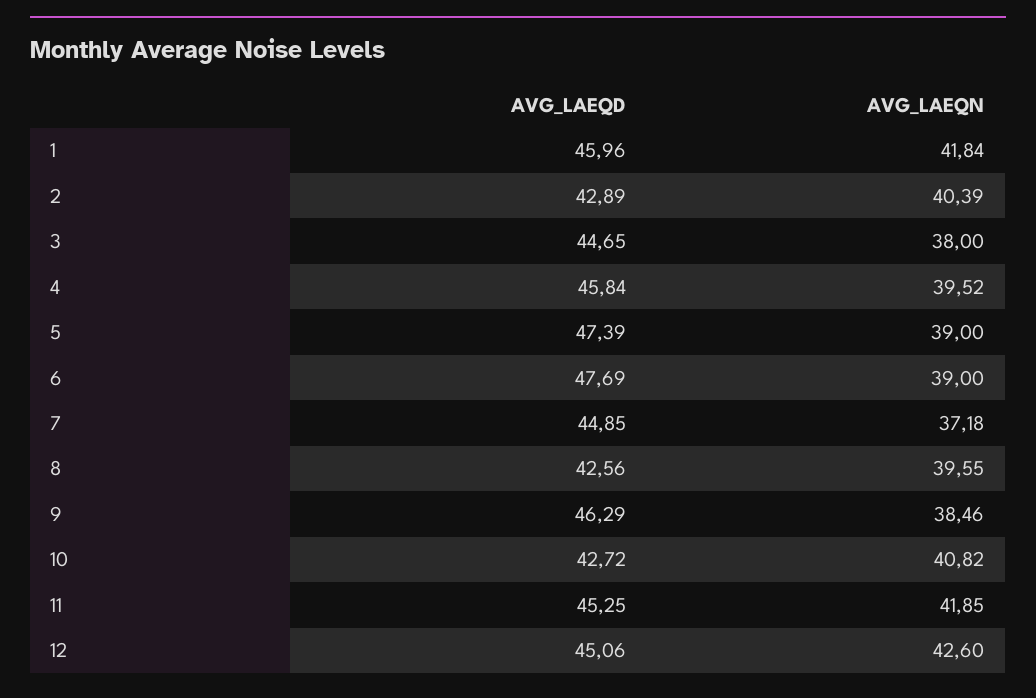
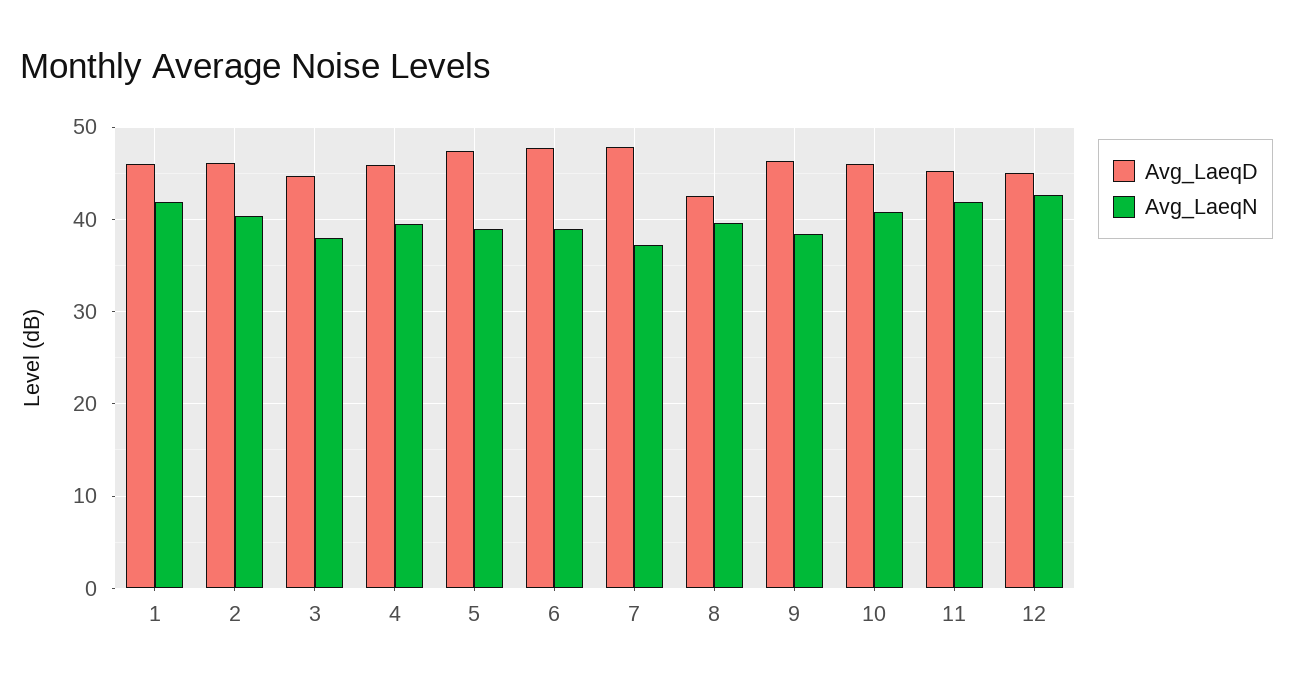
  {
    "AVG_LAEQD": {
      "1": 45.96,
-     "2": 42.89,
+     "2": 46,
      "3": 44.65,
      "4": 45.84,
      "5": 47.39,
      "6": 47.69,
-     "7": 44.85,
+     "7": 48,
      "8": 42.56,
      "9": 46.29,
-     "10": 42.72,
+     "10": 46,
      "11": 45.25,
      "12": 45.06
    },
    "AVG_LAEQN": {
      "1": 41.84,
      "2": 40.39,
      "3": 38,
      "4": 39.52,
      "5": 39,
      "6": 39,
      "7": 37.18,
      "8": 39.55,
      "9": 38.46,
      "10": 40.82,
      "11": 41.85,
      "12": 42.6
    }
  }

